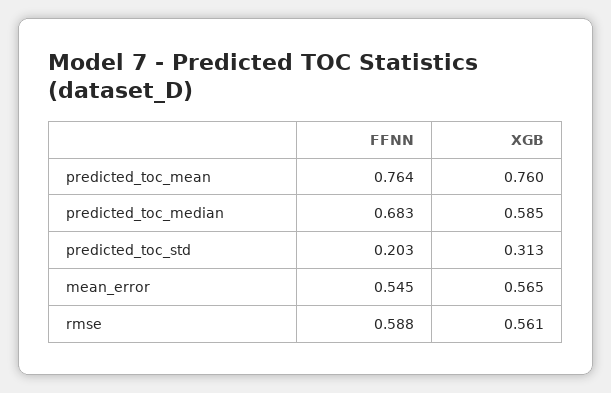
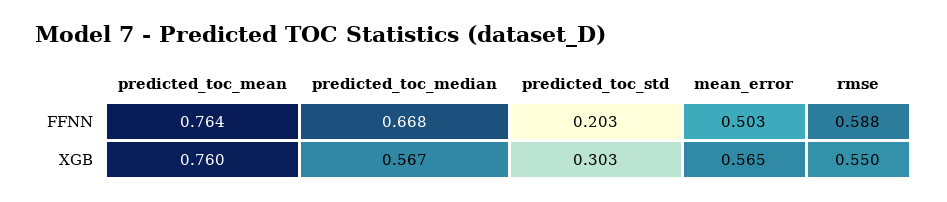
  {
    "FFNN": {
      "predicted_toc_mean": 0.764,
-     "predicted_toc_median": 0.683,
+     "predicted_toc_median": 0.668,
      "predicted_toc_std": 0.203,
-     "mean_error": 0.545,
+     "mean_error": 0.503,
      "rmse": 0.588
    },
    "XGB": {
      "predicted_toc_mean": 0.76,
-     "predicted_toc_median": 0.585,
+     "predicted_toc_median": 0.567,
-     "predicted_toc_std": 0.313,
+     "predicted_toc_std": 0.303,
      "mean_error": 0.565,
-     "rmse": 0.561
+     "rmse": 0.55
    }
  }

